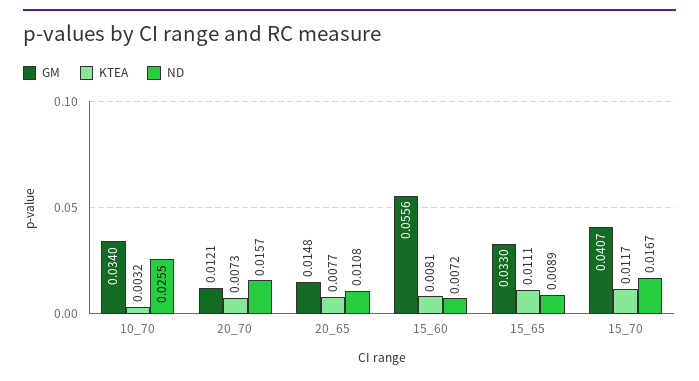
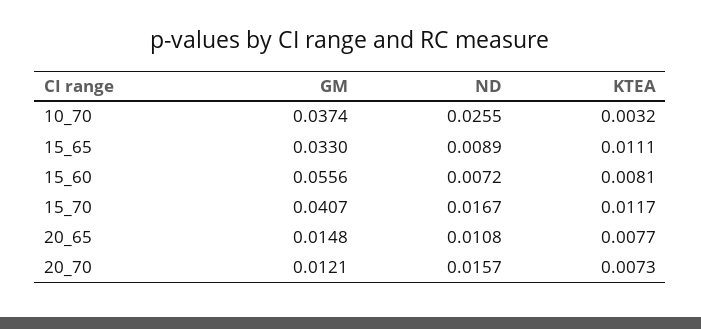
  {
    "GM": {
-     "10_70": 0.034,
+     "10_70": 0.0374,
      "20_70": 0.0121,
      "20_65": 0.0148,
      "15_60": 0.0556,
      "15_65": 0.033,
      "15_70": 0.0407
    },
    "KTEA": {
      "10_70": 0.0032,
      "20_70": 0.0073,
      "20_65": 0.0077,
      "15_60": 0.0081,
      "15_65": 0.0111,
      "15_70": 0.0117
    },
    "ND": {
      "10_70": 0.0255,
      "20_70": 0.0157,
      "20_65": 0.0108,
      "15_60": 0.0072,
      "15_65": 0.0089,
      "15_70": 0.0167
    }
  }

